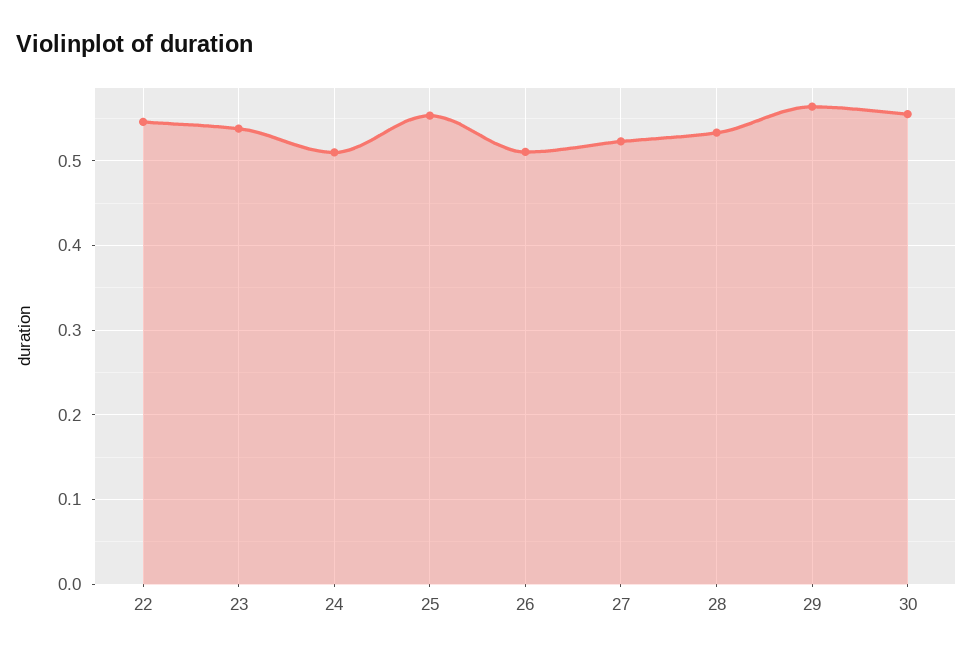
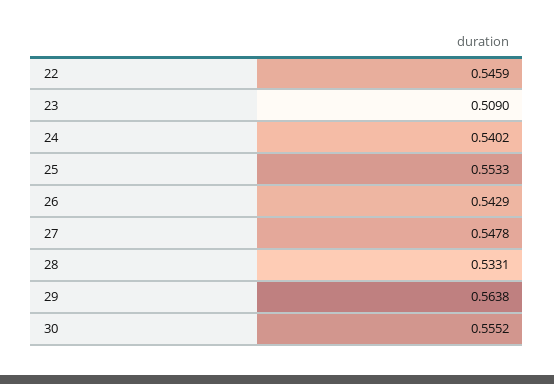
  {
    "22": 0.5459,
-   "23": 0.54,
+   "23": 0.509,
-   "24": 0.51,
+   "24": 0.5402,
    "25": 0.5533,
-   "26": 0.51,
+   "26": 0.5429,
-   "27": 0.52,
+   "27": 0.5478,
    "28": 0.5331,
    "29": 0.5638,
    "30": 0.5552
  }

